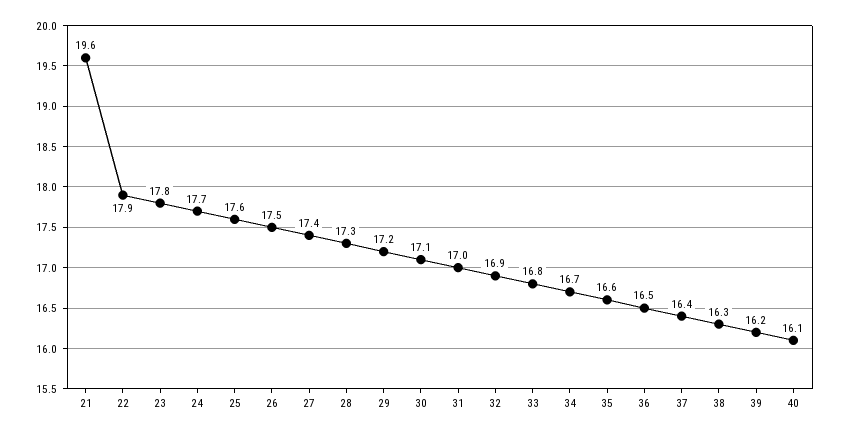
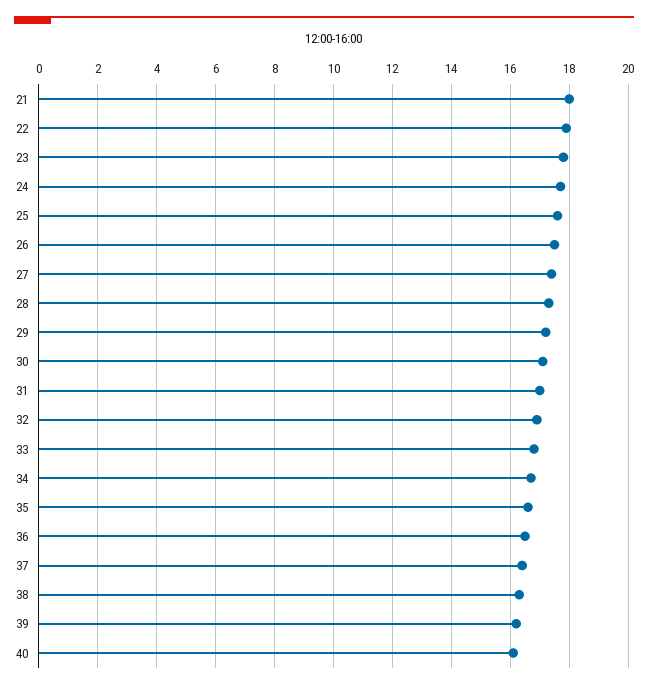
  {
-   "21": 19.6,
+   "21": 18,
    "22": 17.9,
    "23": 17.8,
    "24": 17.7,
    "25": 17.6,
    "26": 17.5,
    "27": 17.4,
    "28": 17.3,
    "29": 17.2,
    "30": 17.1,
    "31": 17,
    "32": 16.9,
    "33": 16.8,
    "34": 16.7,
    "35": 16.6,
    "36": 16.5,
    "37": 16.4,
    "38": 16.3,
    "39": 16.2,
    "40": 16.1
  }

